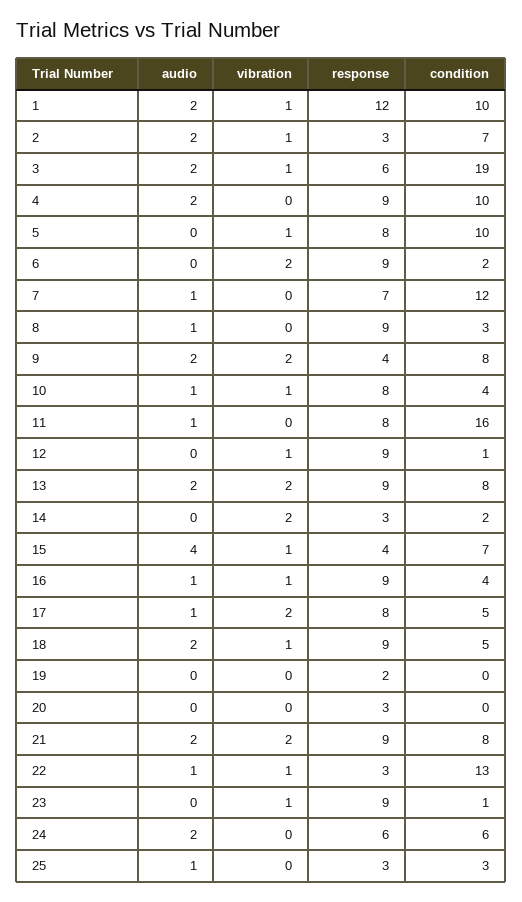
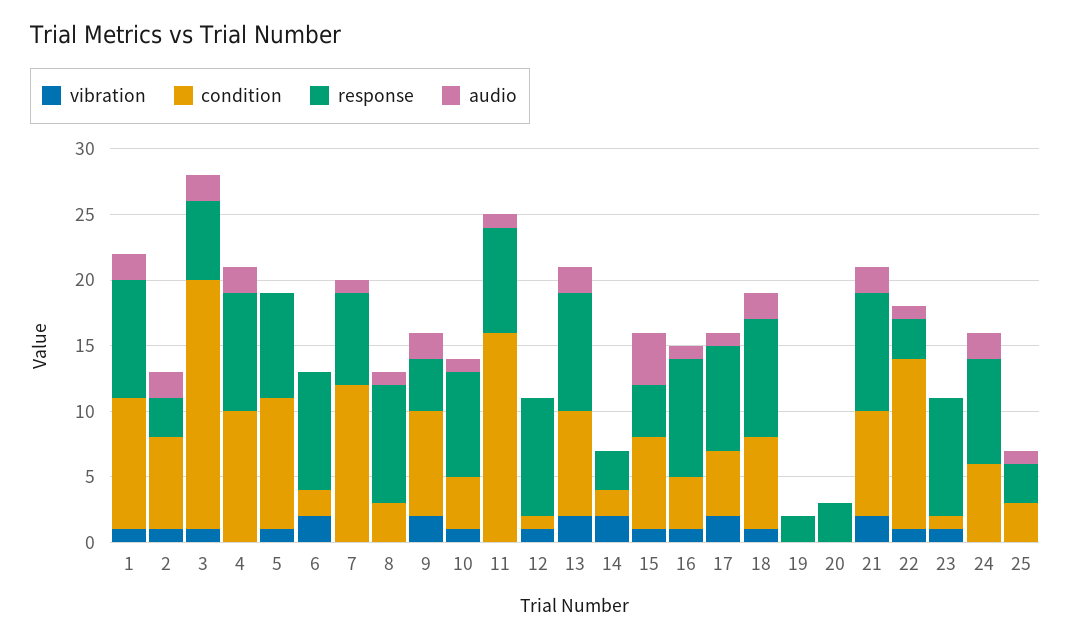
  {
    "audio": {
      "1": 2,
      "2": 2,
      "3": 2,
      "4": 2,
      "5": 0,
      "6": 0,
      "7": 1,
      "8": 1,
      "9": 2,
      "10": 1,
      "11": 1,
      "12": 0,
      "13": 2,
      "14": 0,
      "15": 4,
      "16": 1,
      "17": 1,
      "18": 2,
      "19": 0,
      "20": 0,
      "21": 2,
      "22": 1,
      "23": 0,
      "24": 2,
      "25": 1
    },
    "vibration": {
      "1": 1,
      "2": 1,
      "3": 1,
      "4": 0,
      "5": 1,
      "6": 2,
      "7": 0,
      "8": 0,
      "9": 2,
      "10": 1,
      "11": 0,
      "12": 1,
      "13": 2,
      "14": 2,
      "15": 1,
      "16": 1,
      "17": 2,
      "18": 1,
      "19": 0,
      "20": 0,
      "21": 2,
      "22": 1,
      "23": 1,
      "24": 0,
      "25": 0
    },
    "response": {
-     "1": 12,
+     "1": 9,
      "2": 3,
      "3": 6,
      "4": 9,
      "5": 8,
      "6": 9,
      "7": 7,
      "8": 9,
      "9": 4,
      "10": 8,
      "11": 8,
      "12": 9,
      "13": 9,
      "14": 3,
      "15": 4,
      "16": 9,
      "17": 8,
      "18": 9,
      "19": 2,
      "20": 3,
      "21": 9,
      "22": 3,
      "23": 9,
-     "24": 6,
+     "24": 8,
      "25": 3
    },
    "condition": {
      "1": 10,
      "2": 7,
      "3": 19,
      "4": 10,
      "5": 10,
      "6": 2,
      "7": 12,
      "8": 3,
      "9": 8,
      "10": 4,
      "11": 16,
      "12": 1,
      "13": 8,
      "14": 2,
      "15": 7,
      "16": 4,
      "17": 5,
-     "18": 5,
+     "18": 7,
      "19": 0,
      "20": 0,
      "21": 8,
      "22": 13,
      "23": 1,
      "24": 6,
      "25": 3
    }
  }

